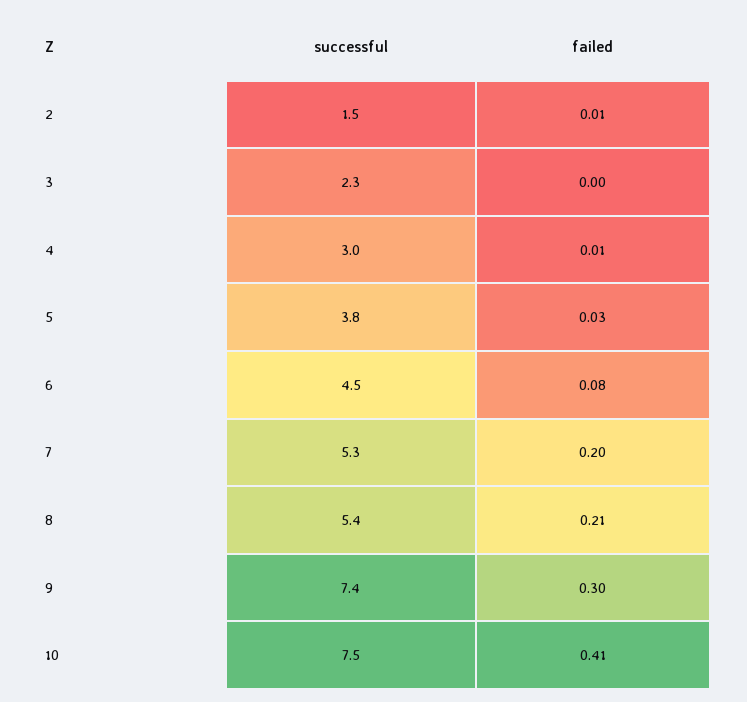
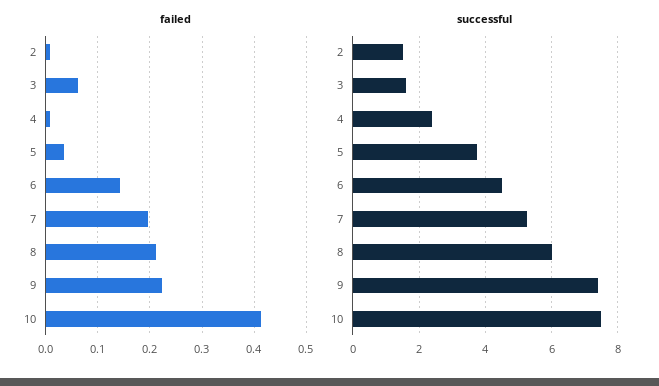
  {
    "successful": {
      "2": 1.5,
-     "3": 2.3,
+     "3": 1.6,
-     "4": 3,
+     "4": 2.4,
      "5": 3.8,
      "6": 4.5,
      "7": 5.3,
-     "8": 5.4,
+     "8": 6,
      "9": 7.4,
      "10": 7.5
    },
    "failed": {
      "2": 0.01,
-     "3": 0,
+     "3": 0.06,
      "4": 0.01,
      "5": 0.03,
-     "6": 0.08,
+     "6": 0.14,
      "7": 0.2,
      "8": 0.21,
-     "9": 0.3,
+     "9": 0.22,
      "10": 0.41
    }
  }

